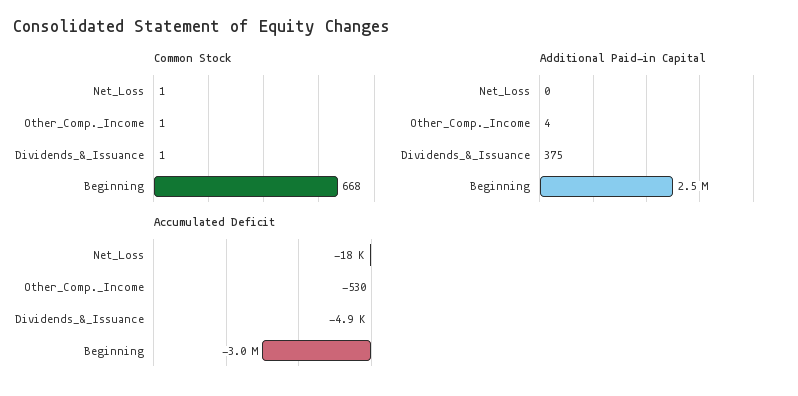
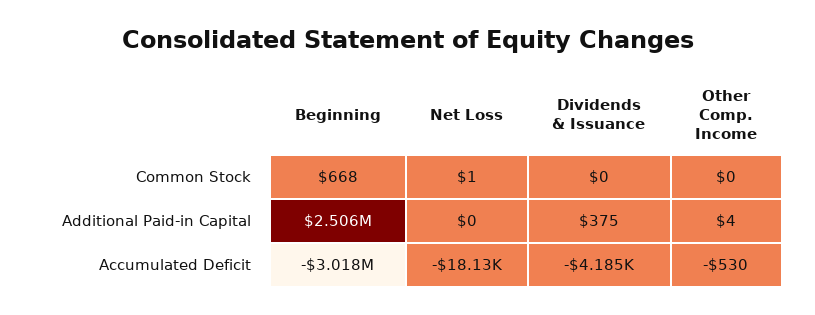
  {
    "Common Stock": {
      "Net_Loss": 1,
-     "Other_Comp._Income": 1,
+     "Other_Comp._Income": 0,
-     "Dividends_&_Issuance": 1,
+     "Dividends_&_Issuance": 0,
      "Beginning": 668
    },
    "Additional Paid-in Capital": {
      "Net_Loss": 0,
      "Other_Comp._Income": 4,
      "Dividends_&_Issuance": 375,
      "Beginning": 2506000
    },
    "Accumulated Deficit": {
      "Net_Loss": -18130,
      "Other_Comp._Income": -530,
-     "Dividends_&_Issuance": -4900,
+     "Dividends_&_Issuance": -4185,
      "Beginning": -3018000
    }
  }

